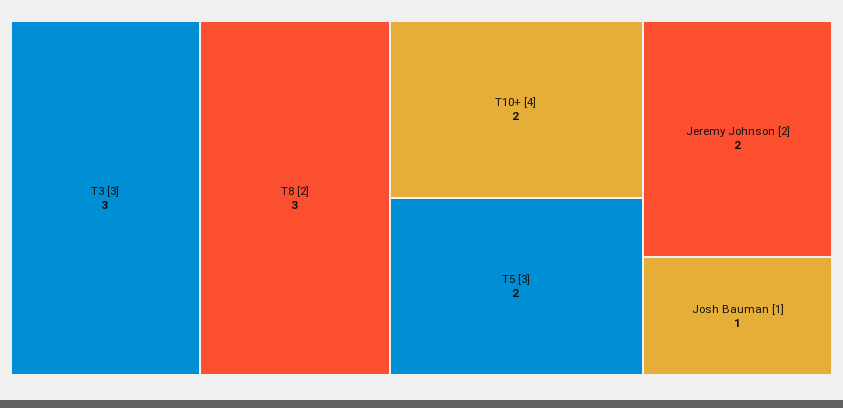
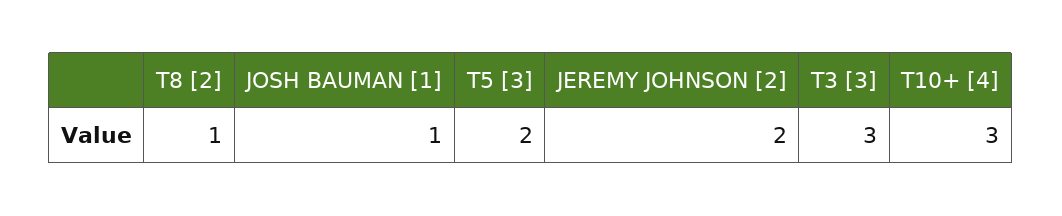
  {
    "T3 [3]": 3,
-   "T8 [2]": 3,
+   "T8 [2]": 1,
-   "T10+ [4]": 2,
+   "T10+ [4]": 3,
    "T5 [3]": 2,
    "Jeremy Johnson [2]": 2,
    "Josh Bauman [1]": 1
  }

